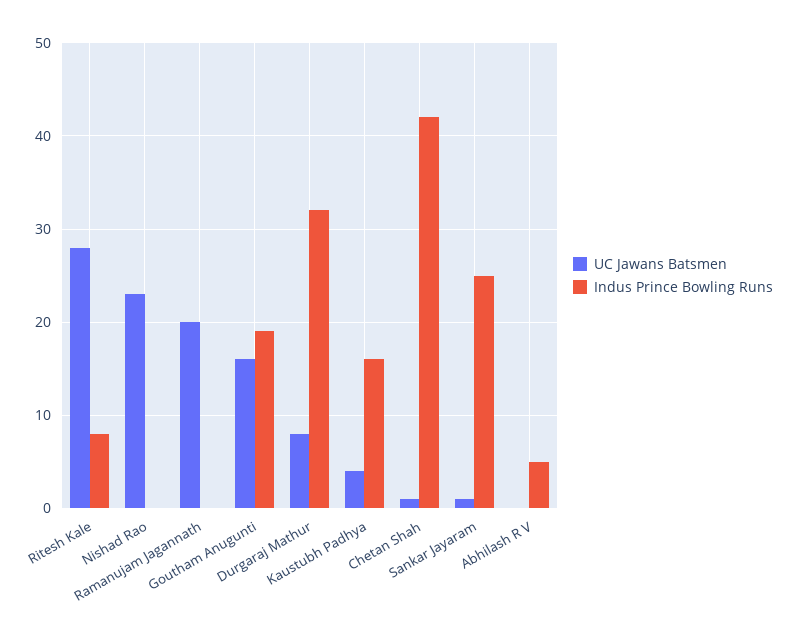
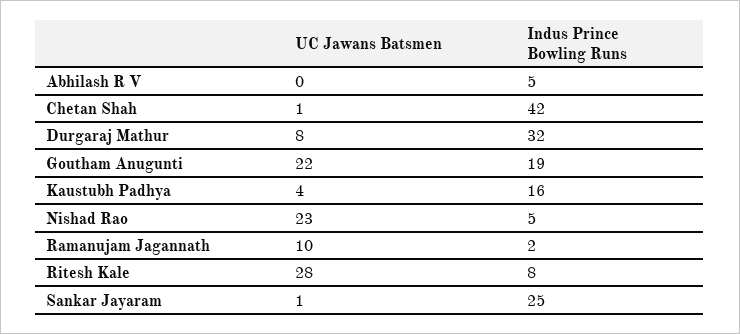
  {
    "UC Jawans Batsmen": {
      "Ritesh Kale": 28,
      "Nishad Rao": 23,
-     "Ramanujam Jagannath": 20,
+     "Ramanujam Jagannath": 10,
-     "Goutham Anugunti": 16,
+     "Goutham Anugunti": 22,
      "Durgaraj Mathur": 8,
      "Kaustubh Padhya": 4,
      "Chetan Shah": 1,
      "Sankar Jayaram": 1,
      "Abhilash R V": 0
    },
    "Indus Prince Bowling Runs": {
      "Ritesh Kale": 8,
-     "Nishad Rao": 0,
+     "Nishad Rao": 5,
-     "Ramanujam Jagannath": 0,
+     "Ramanujam Jagannath": 2,
      "Goutham Anugunti": 19,
      "Durgaraj Mathur": 32,
      "Kaustubh Padhya": 16,
      "Chetan Shah": 42,
      "Sankar Jayaram": 25,
      "Abhilash R V": 5
    }
  }

